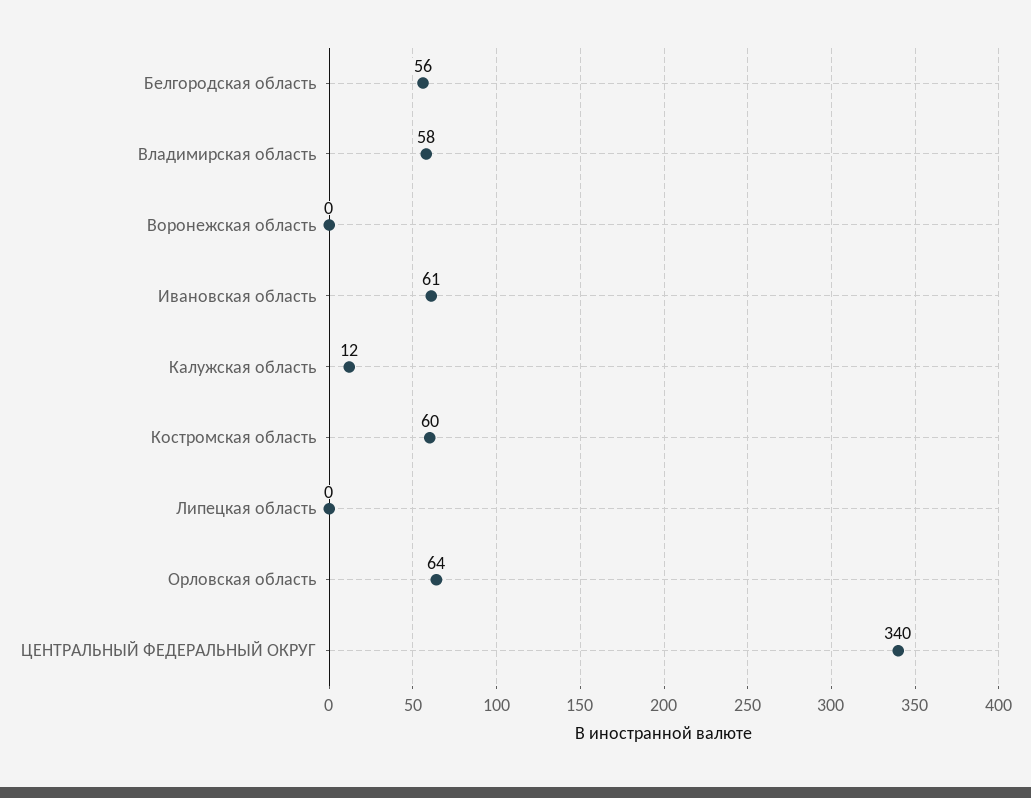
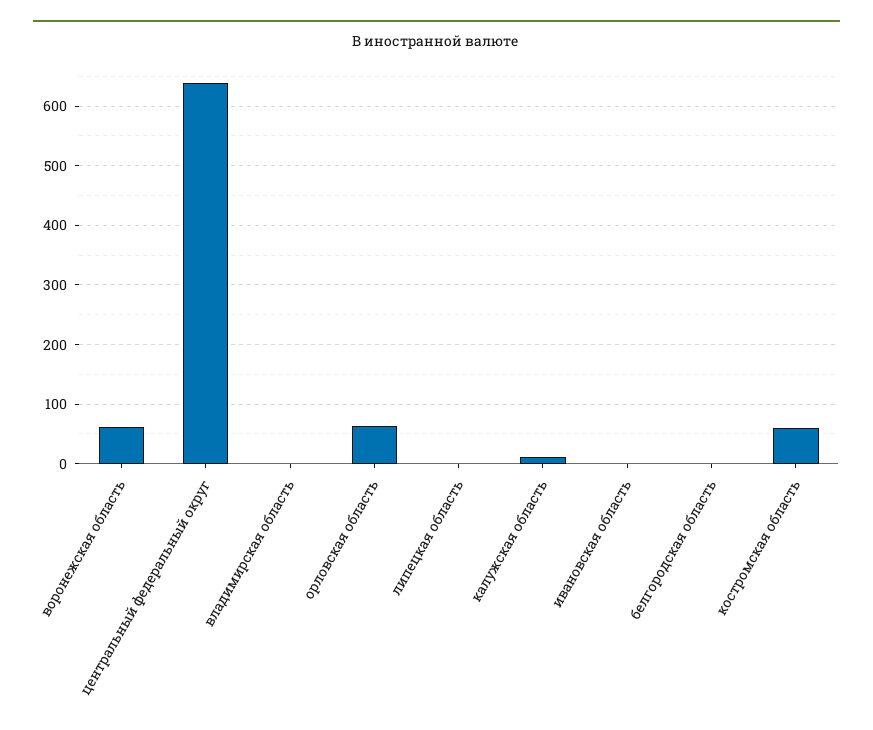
  {
-   "Белгородская область": 56,
+   "Белгородская область": 0,
-   "Владимирская область": 58,
+   "Владимирская область": 0,
-   "Воронежская область": 0,
+   "Воронежская область": 60,
-   "Ивановская область": 61,
+   "Ивановская область": 0,
    "Калужская область": 12,
    "Костромская область": 60,
    "Липецкая область": 0,
    "Орловская область": 64,
-   "ЦЕНТРАЛЬНЫЙ ФЕДЕРАЛЬНЫЙ ОКРУГ": 340
+   "ЦЕНТРАЛЬНЫЙ ФЕДЕРАЛЬНЫЙ ОКРУГ": 640
  }

